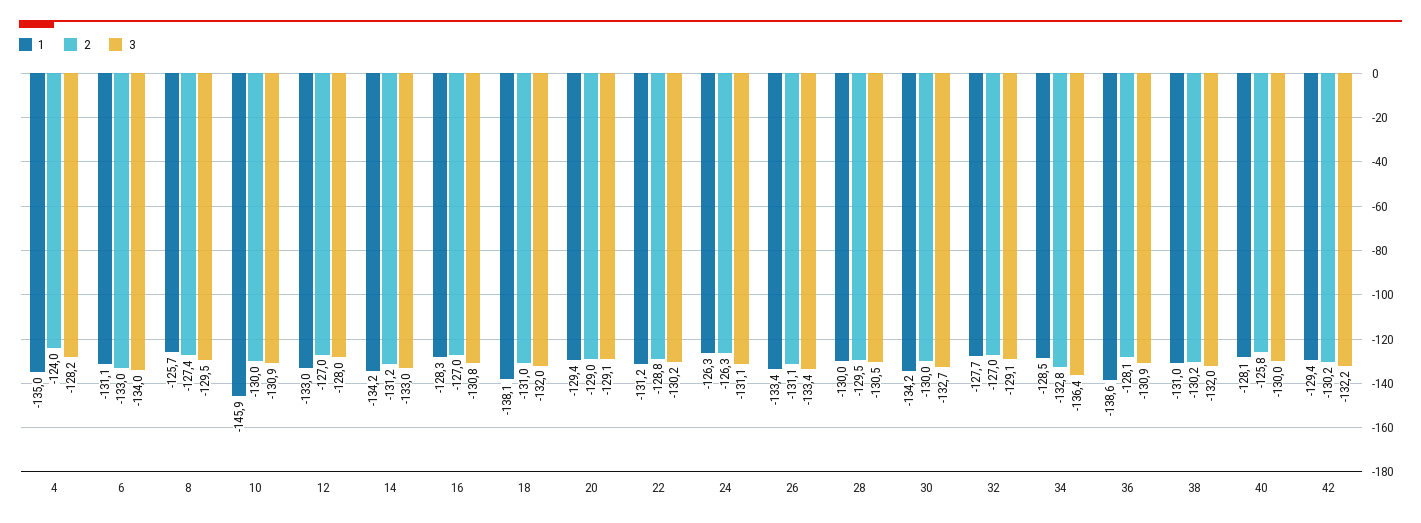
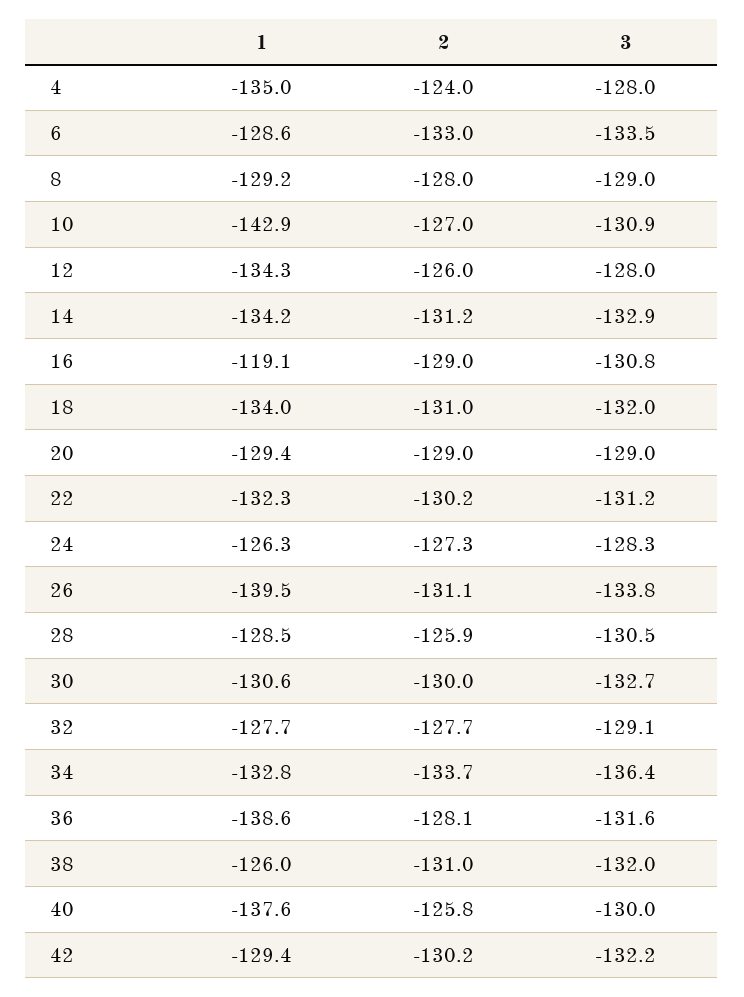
  {
    "1": {
      "4": -135,
-     "6": -131.1,
+     "6": -128.6,
-     "8": -125.7,
+     "8": -129.2,
-     "10": -145.9,
+     "10": -142.9,
-     "12": -133,
+     "12": -134.3,
      "14": -134.2,
-     "16": -128.3,
+     "16": -119.1,
-     "18": -138.1,
+     "18": -134,
      "20": -129.4,
-     "22": -131.2,
+     "22": -132.3,
      "24": -126.3,
-     "26": -133.4,
+     "26": -139.5,
-     "28": -130,
+     "28": -128.5,
-     "30": -134.2,
+     "30": -130.6,
      "32": -127.7,
-     "34": -128.5,
+     "34": -132.8,
      "36": -138.6,
-     "38": -131,
+     "38": -126,
-     "40": -128.1,
+     "40": -137.6,
      "42": -129.4
    },
    "2": {
      "4": -124,
      "6": -133,
-     "8": -127.4,
+     "8": -128,
-     "10": -130,
+     "10": -127,
-     "12": -127,
+     "12": -126,
      "14": -131.2,
-     "16": -127,
+     "16": -129,
      "18": -131,
      "20": -129,
-     "22": -128.8,
+     "22": -130.2,
-     "24": -126.3,
+     "24": -127.3,
      "26": -131.1,
-     "28": -129.5,
+     "28": -125.9,
      "30": -130,
-     "32": -127,
+     "32": -127.7,
-     "34": -132.8,
+     "34": -133.7,
      "36": -128.1,
-     "38": -130.2,
+     "38": -131,
      "40": -125.8,
      "42": -130.2
    },
    "3": {
-     "4": -128.2,
+     "4": -128,
-     "6": -134,
+     "6": -133.5,
-     "8": -129.5,
+     "8": -129,
      "10": -130.9,
      "12": -128,
-     "14": -133,
+     "14": -132.9,
      "16": -130.8,
      "18": -132,
-     "20": -129.1,
+     "20": -129,
-     "22": -130.2,
+     "22": -131.2,
-     "24": -131.1,
+     "24": -128.3,
-     "26": -133.4,
+     "26": -133.8,
      "28": -130.5,
      "30": -132.7,
      "32": -129.1,
      "34": -136.4,
-     "36": -130.9,
+     "36": -131.6,
      "38": -132,
      "40": -130,
      "42": -132.2
    }
  }

